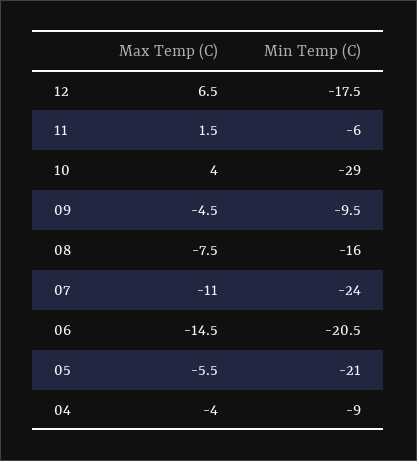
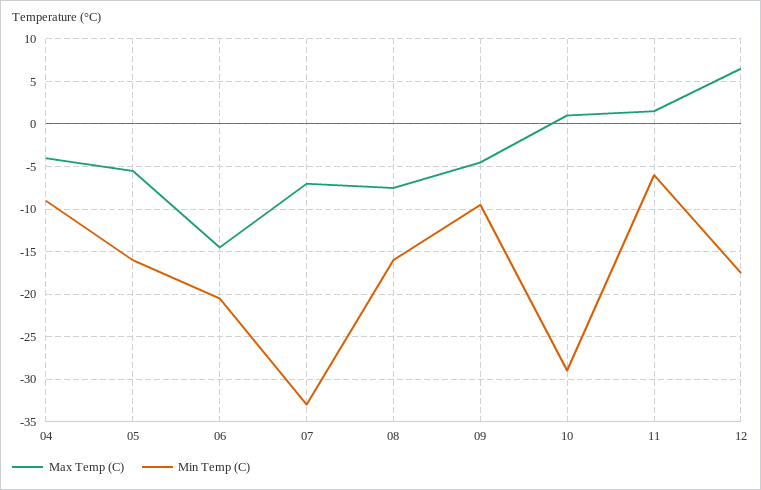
  {
    "Max Temp (C)": {
      "12": 6.5,
      "11": 1.5,
-     "10": 4,
+     "10": 1,
      "09": -4.5,
      "08": -7.5,
-     "07": -11,
+     "07": -7,
      "06": -14.5,
      "05": -5.5,
      "04": -4
    },
    "Min Temp (C)": {
      "12": -17.5,
      "11": -6,
      "10": -29,
      "09": -9.5,
      "08": -16,
-     "07": -24,
+     "07": -33,
      "06": -20.5,
-     "05": -21,
+     "05": -16,
      "04": -9
    }
  }

